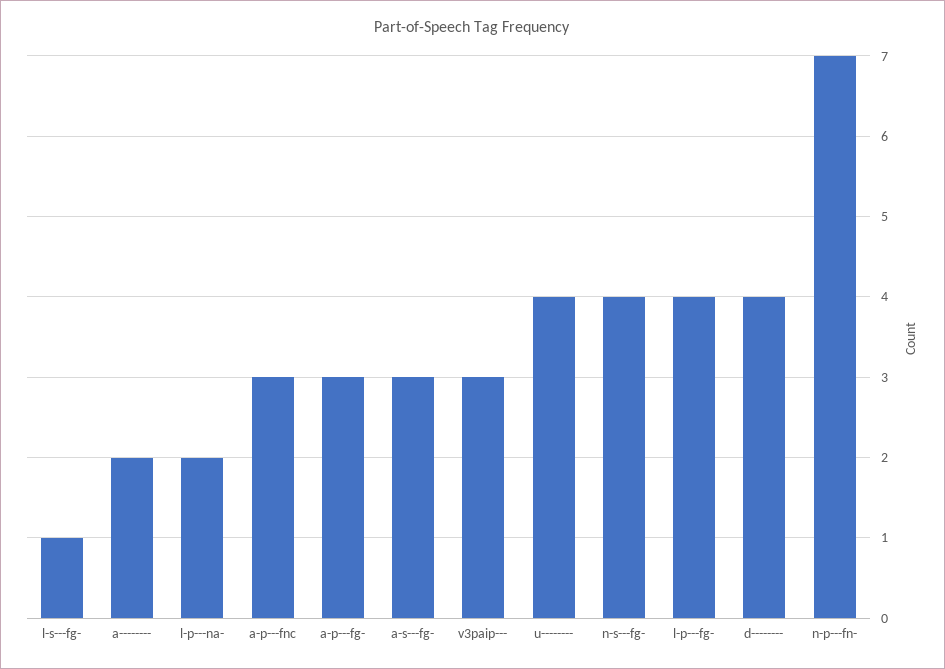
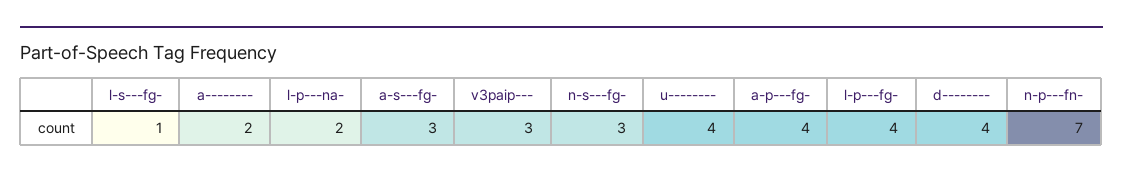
  {
    "l-s---fg-": 1,
    "a--------": 2,
    "l-p---na-": 2,
-   "a-p---fnc": 3,
-   "a-p---fg-": 3,
+   "a-p---fg-": 4,
    "a-s---fg-": 3,
    "v3paip---": 3,
    "u--------": 4,
-   "n-s---fg-": 4,
+   "n-s---fg-": 3,
    "l-p---fg-": 4,
    "d--------": 4,
    "n-p---fn-": 7
  }

